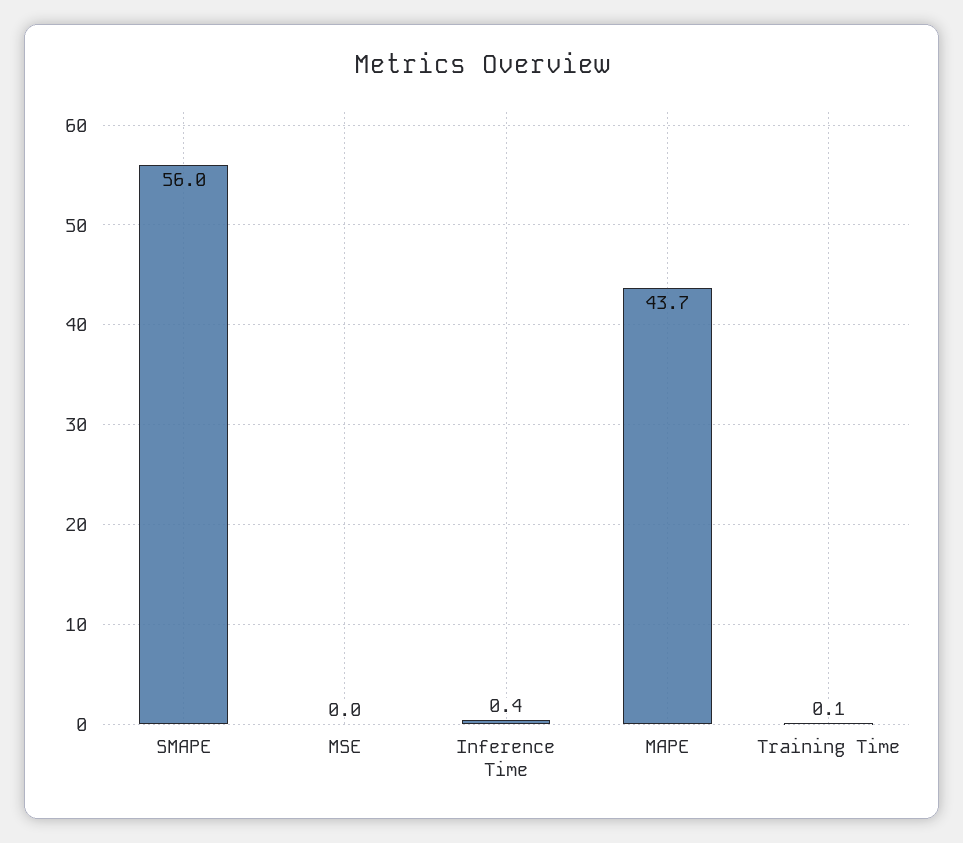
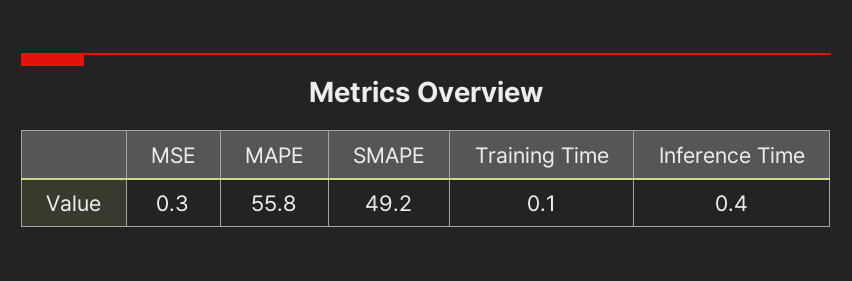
  {
-   "SMAPE": 56,
+   "SMAPE": 49.2,
-   "MSE": 0,
+   "MSE": 0.3,
    "Inference Time": 0.4,
-   "MAPE": 43.7,
+   "MAPE": 55.8,
    "Training Time": 0.1
  }

